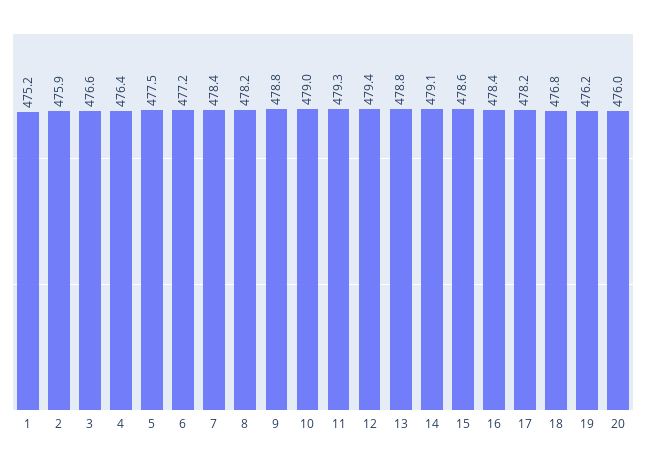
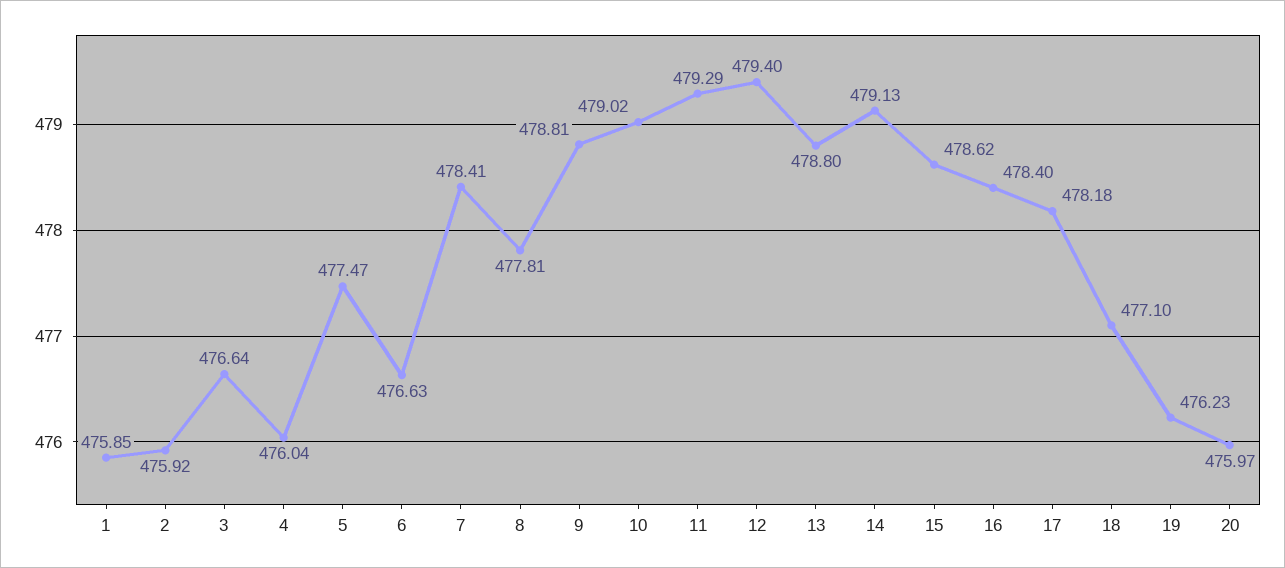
  {
-   "1": 475.2,
+   "1": 475.85,
    "2": 475.92,
    "3": 476.64,
-   "4": 476.4,
+   "4": 476.04,
    "5": 477.47,
-   "6": 477.2,
+   "6": 476.63,
    "7": 478.41,
-   "8": 478.2,
+   "8": 477.81,
    "9": 478.81,
    "10": 479.02,
    "11": 479.29,
    "12": 479.4,
    "13": 478.8,
    "14": 479.13,
    "15": 478.62,
    "16": 478.4,
    "17": 478.18,
-   "18": 476.8,
+   "18": 477.1,
    "19": 476.23,
    "20": 475.97
  }

